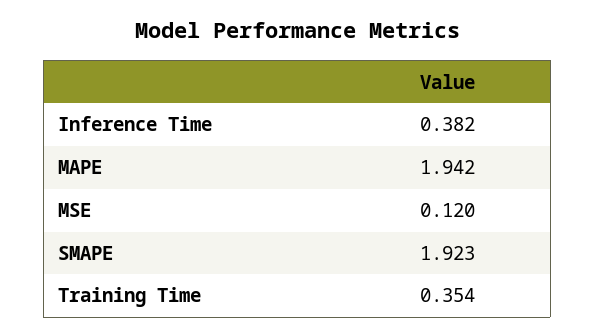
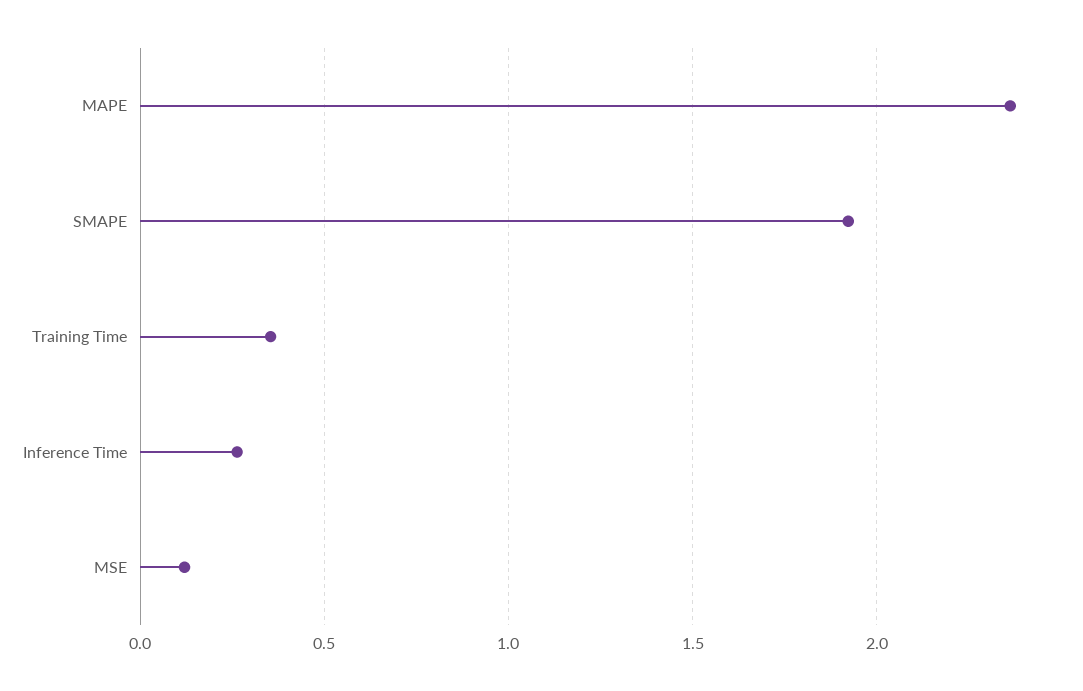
  {
-   "Inference Time": 0.382,
+   "Inference Time": 0.25,
-   "MAPE": 1.942,
+   "MAPE": 2.35,
    "MSE": 0.12,
    "SMAPE": 1.923,
    "Training Time": 0.354
  }

